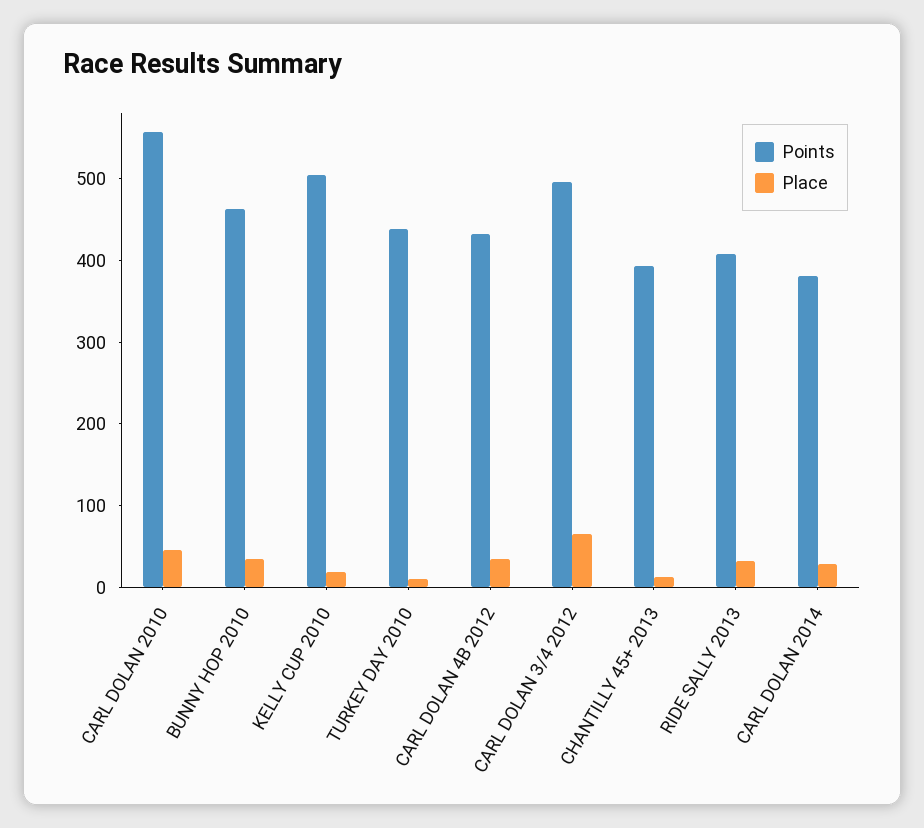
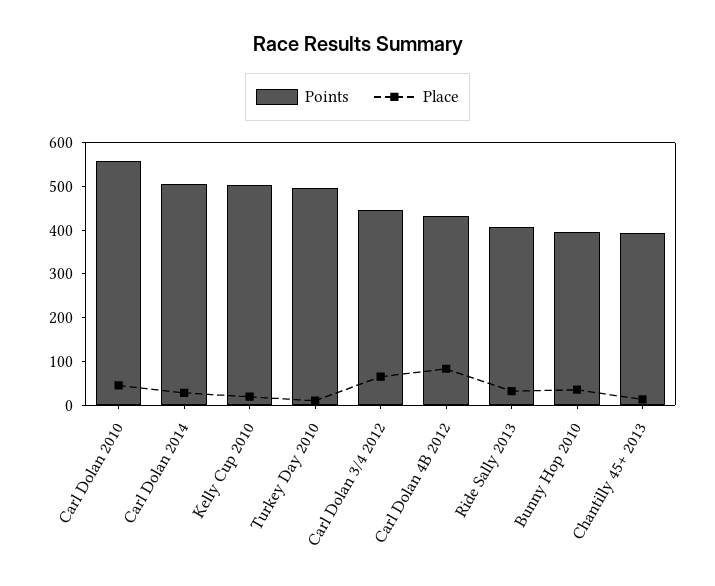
  {
    "Points": {
      "CARL DOLAN 2010": 560,
-     "BUNNY HOP 2010": 460,
+     "BUNNY HOP 2010": 400,
      "KELLY CUP 2010": 500,
-     "TURKEY DAY 2010": 440,
+     "TURKEY DAY 2010": 500,
      "CARL DOLAN 4B 2012": 440,
-     "CARL DOLAN 3/4 2012": 500,
+     "CARL DOLAN 3/4 2012": 440,
      "CHANTILLY 45+ 2013": 400,
      "RIDE SALLY 2013": 400,
-     "CARL DOLAN 2014": 380
+     "CARL DOLAN 2014": 500
    },
    "Place": {
      "CARL DOLAN 2010": 40,
      "BUNNY HOP 2010": 40,
      "KELLY CUP 2010": 20,
      "TURKEY DAY 2010": 20,
-     "CARL DOLAN 4B 2012": 40,
+     "CARL DOLAN 4B 2012": 80,
      "CARL DOLAN 3/4 2012": 60,
      "CHANTILLY 45+ 2013": 20,
      "RIDE SALLY 2013": 40,
      "CARL DOLAN 2014": 20
    }
  }

